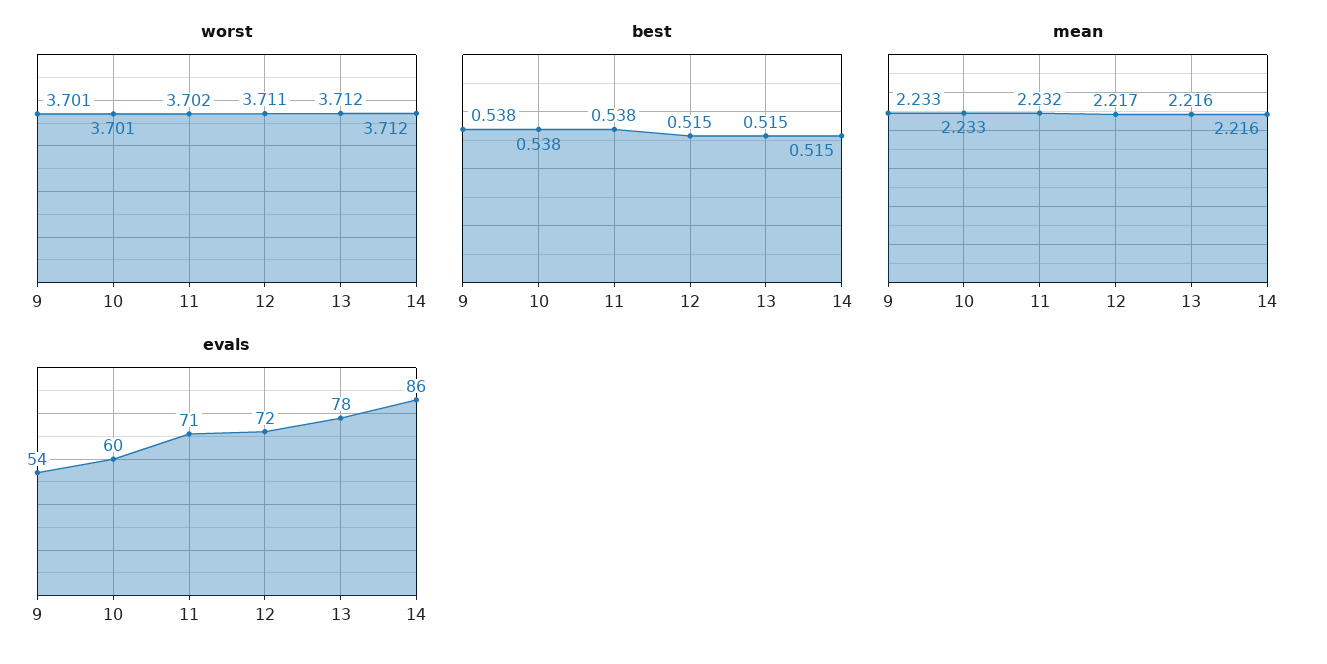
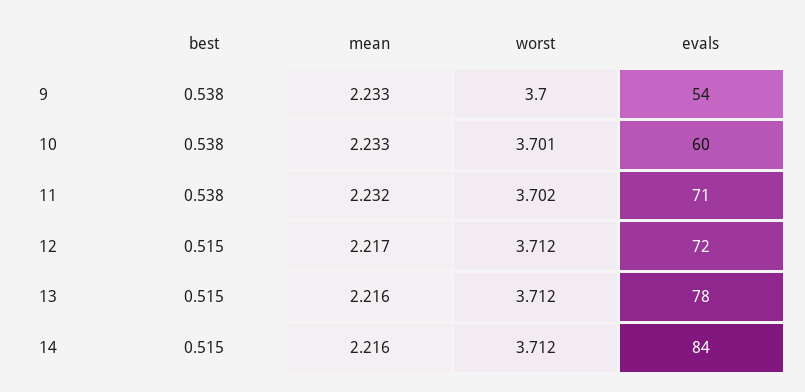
  {
    "worst": {
-     "9": 3.701,
+     "9": 3.7,
      "10": 3.701,
      "11": 3.702,
-     "12": 3.711,
+     "12": 3.712,
      "13": 3.712,
      "14": 3.712
    },
    "best": {
      "9": 0.538,
      "10": 0.538,
      "11": 0.538,
      "12": 0.515,
      "13": 0.515,
      "14": 0.515
    },
    "mean": {
      "9": 2.233,
      "10": 2.233,
      "11": 2.232,
      "12": 2.217,
      "13": 2.216,
      "14": 2.216
    },
    "evals": {
      "9": 54,
      "10": 60,
      "11": 71,
      "12": 72,
      "13": 78,
-     "14": 86
+     "14": 84
    }
  }

